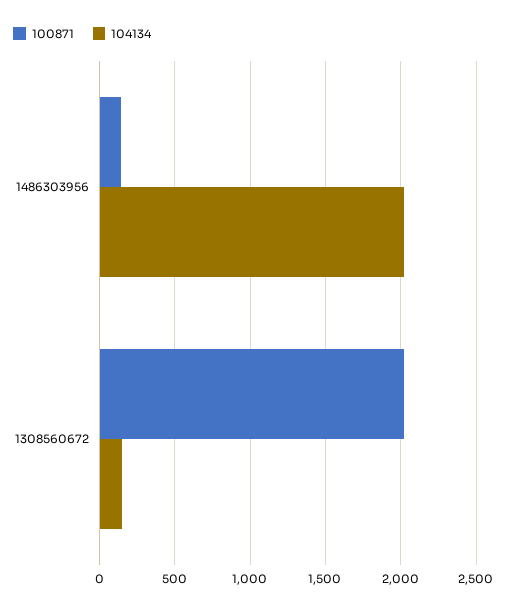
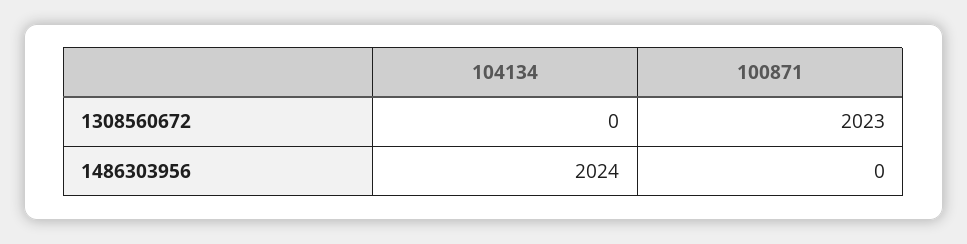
  {
    "100871": {
-     "1486303956": 150,
+     "1486303956": 0,
      "1308560672": 2023
    },
    "104134": {
      "1486303956": 2024,
-     "1308560672": 150
+     "1308560672": 0
    }
  }

